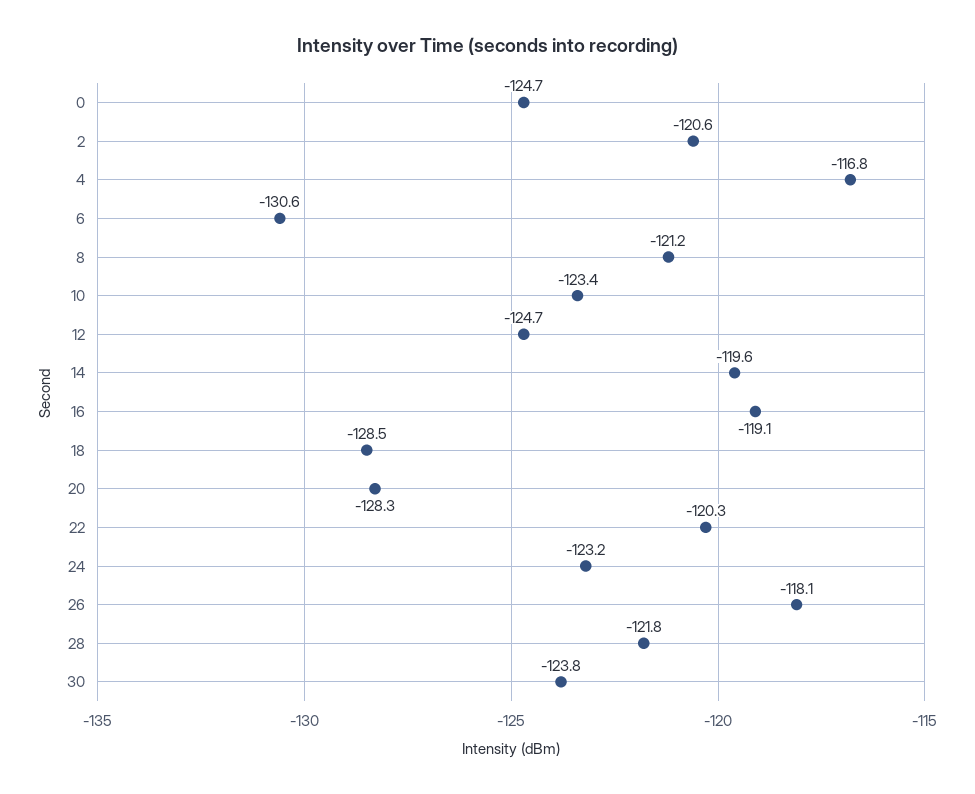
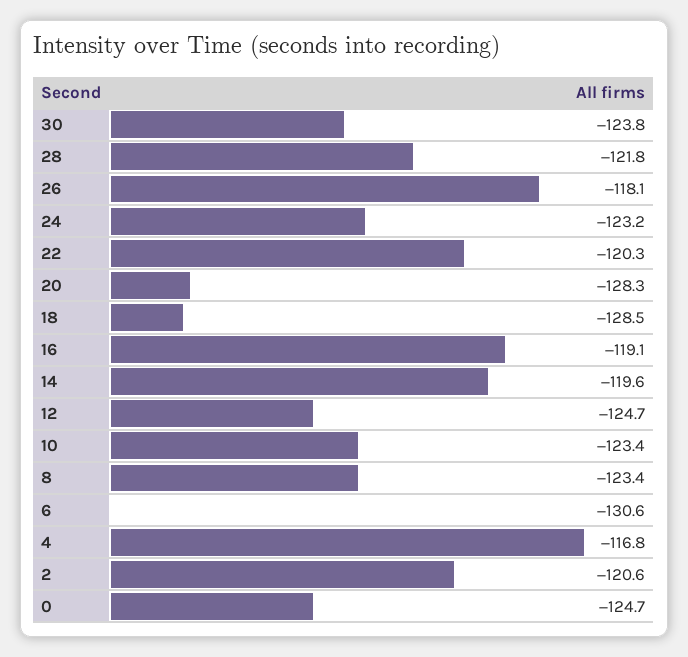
  {
    "0": -124.7,
    "2": -120.6,
    "4": -116.8,
    "6": -130.6,
-   "8": -121.2,
+   "8": -123.4,
    "10": -123.4,
    "12": -124.7,
    "14": -119.6,
    "16": -119.1,
    "18": -128.5,
    "20": -128.3,
    "22": -120.3,
    "24": -123.2,
    "26": -118.1,
    "28": -121.8,
    "30": -123.8
  }

